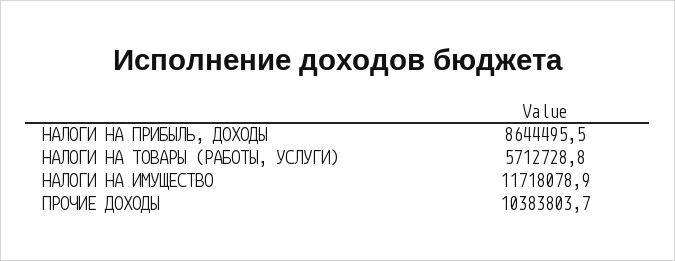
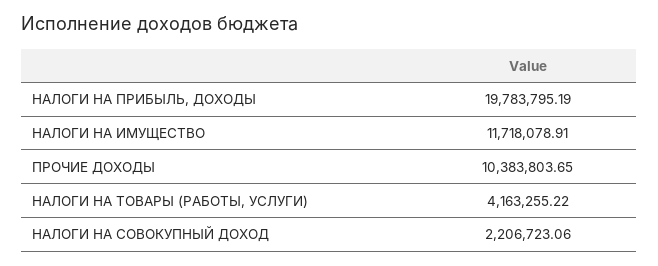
  {
-   "НАЛОГИ НА ПРИБЫЛЬ, ДОХОДЫ": 8644495.5,
+   "НАЛОГИ НА ПРИБЫЛЬ, ДОХОДЫ": 19783795.19,
-   "НАЛОГИ НА ТОВАРЫ (РАБОТЫ, УСЛУГИ)": 5712728.8,
+   "НАЛОГИ НА ТОВАРЫ (РАБОТЫ, УСЛУГИ)": 4163255.22,
    "НАЛОГИ НА ИМУЩЕСТВО": 11718078.91,
-   "ПРОЧИЕ ДОХОДЫ": 10383803.65
+   "ПРОЧИЕ ДОХОДЫ": 10383803.65,
+   "НАЛОГИ НА СОВОКУПНЫЙ ДОХОД": 2206723.06
  }

